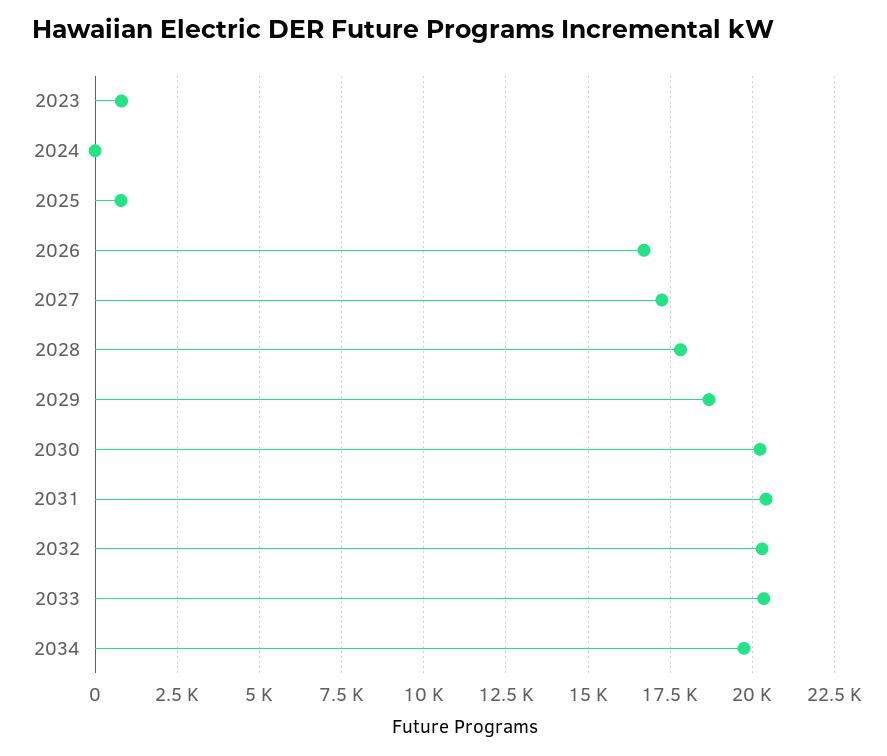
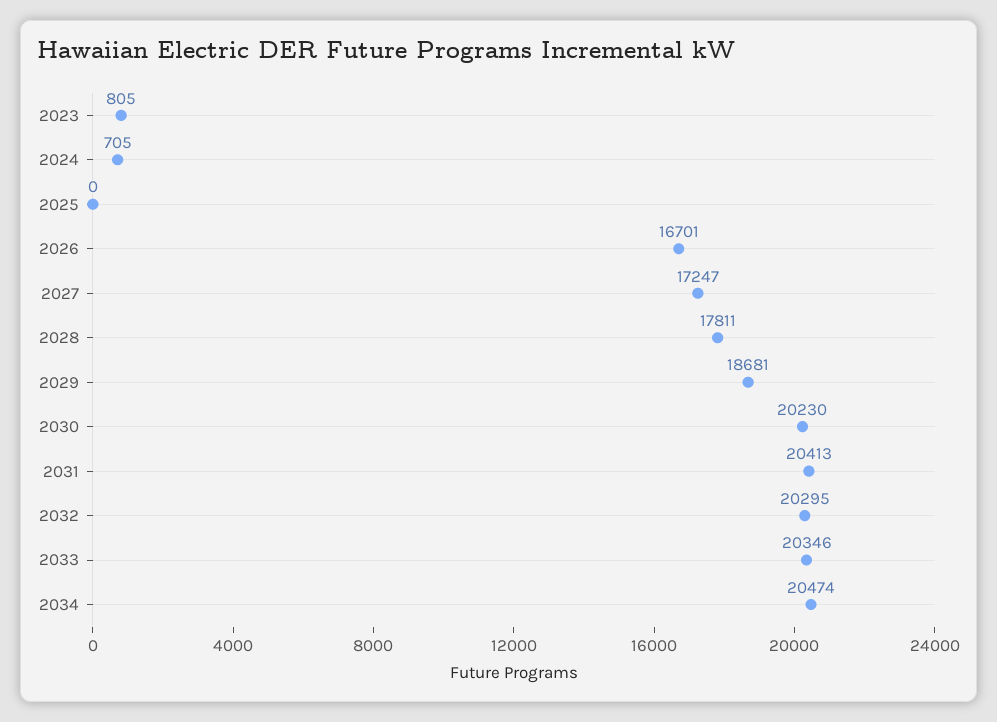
  {
    "2023": 805,
-   "2024": 0,
+   "2024": 705,
-   "2025": 750,
+   "2025": 0,
    "2026": 16701,
    "2027": 17247,
    "2028": 17811,
    "2029": 18681,
    "2030": 20230,
    "2031": 20413,
    "2032": 20295,
    "2033": 20346,
-   "2034": 19750
+   "2034": 20474
  }

